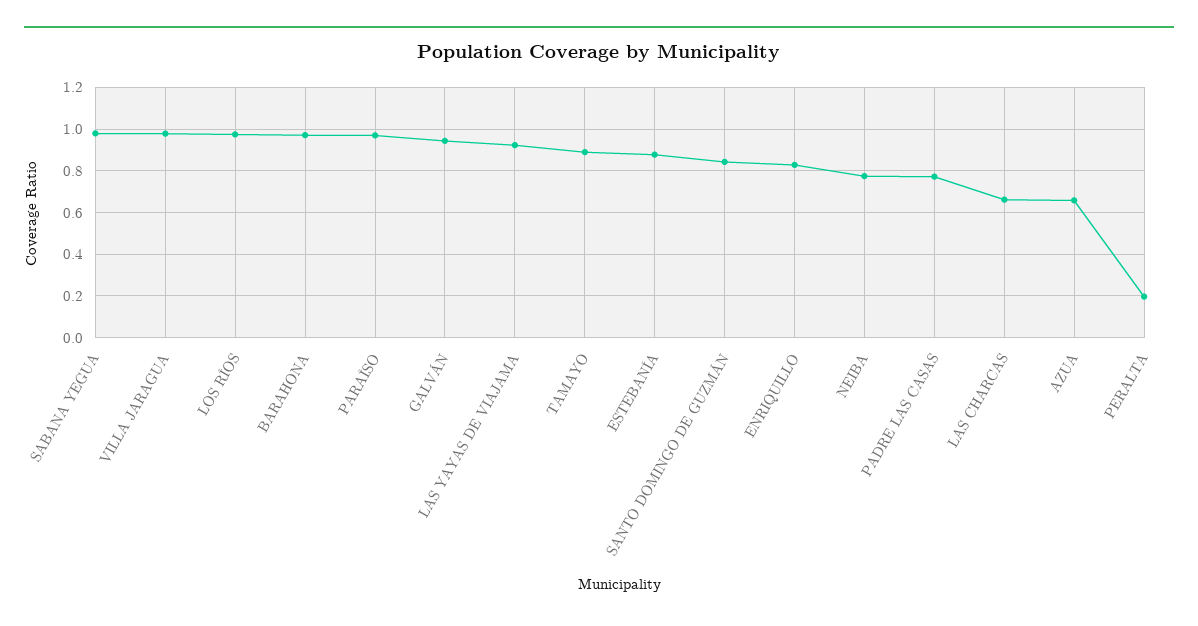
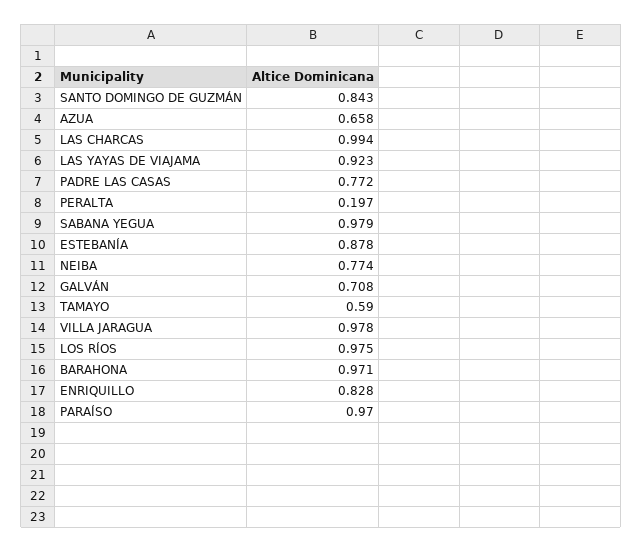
  {
    "SABANA YEGUA": 0.979,
    "VILLA JARAGUA": 0.978,
    "LOS RÍOS": 0.975,
    "BARAHONA": 0.971,
    "PARAÍSO": 0.97,
-   "GALVÁN": 0.95,
+   "GALVÁN": 0.708,
    "LAS YAYAS DE VIAJAMA": 0.923,
-   "TAMAYO": 0.9,
+   "TAMAYO": 0.59,
    "ESTEBANÍA": 0.878,
    "SANTO DOMINGO DE GUZMÁN": 0.843,
    "ENRIQUILLO": 0.828,
    "NEIBA": 0.774,
    "PADRE LAS CASAS": 0.772,
-   "LAS CHARCAS": 0.65,
+   "LAS CHARCAS": 0.994,
    "AZUA": 0.658,
    "PERALTA": 0.197
  }

